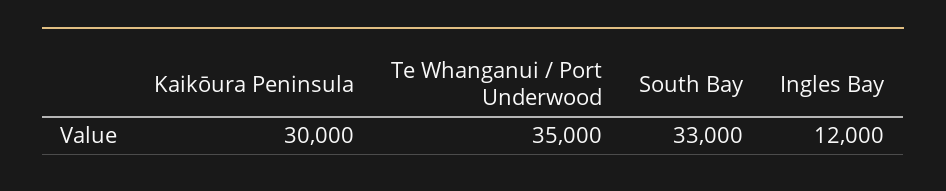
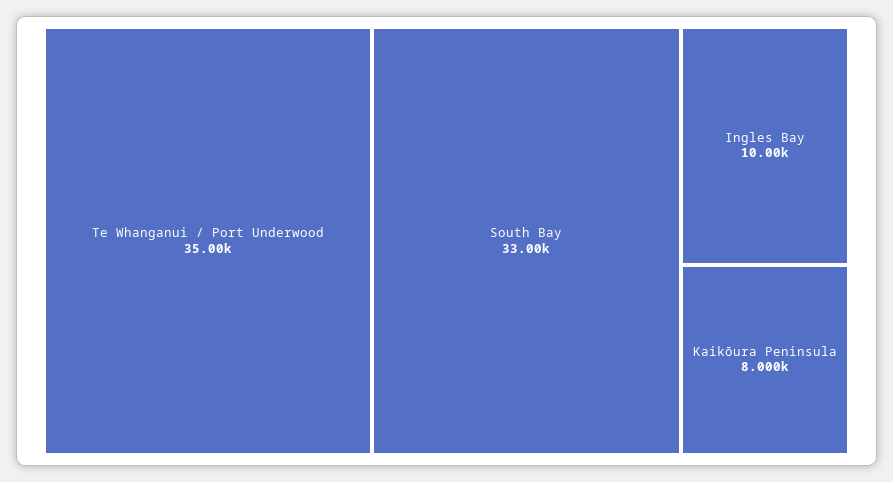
  {
-   "Kaikōura Peninsula": 30000,
+   "Kaikōura Peninsula": 8000,
    "Te Whanganui / Port Underwood": 35000,
    "South Bay": 33000,
-   "Ingles Bay": 12000
+   "Ingles Bay": 10000
  }

